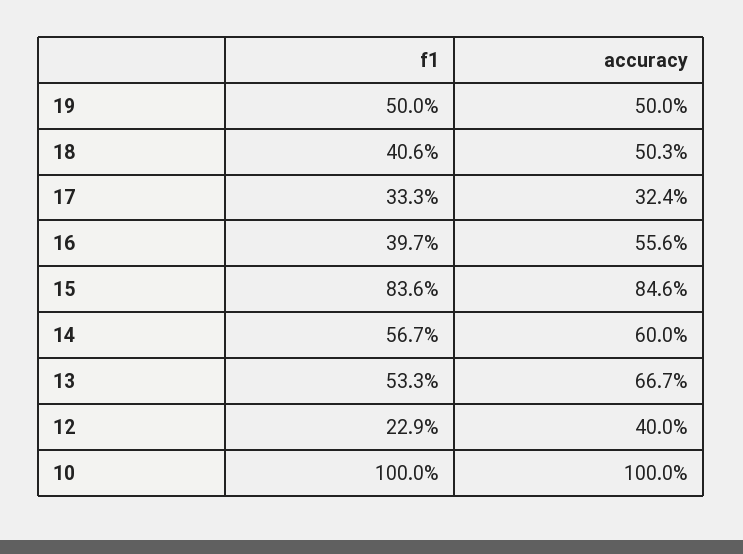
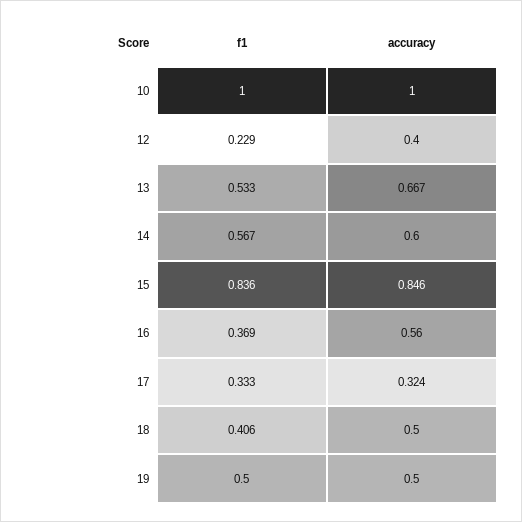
  {
    "f1": {
      "19": 0.5,
      "18": 0.406,
      "17": 0.333,
-     "16": 0.397,
+     "16": 0.369,
      "15": 0.836,
      "14": 0.567,
      "13": 0.533,
      "12": 0.229,
      "10": 1
    },
    "accuracy": {
      "19": 0.5,
-     "18": 0.503,
+     "18": 0.5,
      "17": 0.324,
-     "16": 0.556,
+     "16": 0.56,
      "15": 0.846,
      "14": 0.6,
      "13": 0.667,
      "12": 0.4,
      "10": 1
    }
  }

